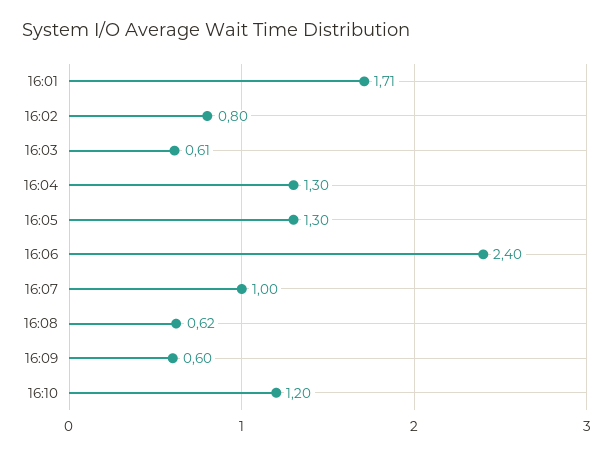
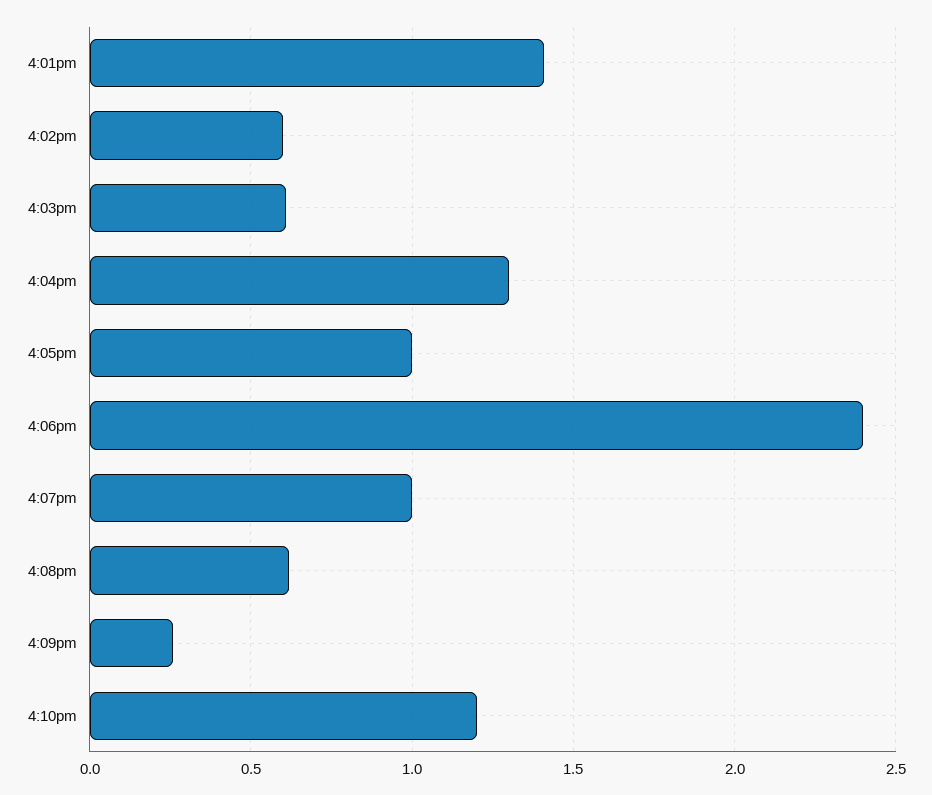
  {
-   "16:01": 1.71,
+   "16:01": 1.4,
-   "16:02": 0.8,
+   "16:02": 0.6,
    "16:03": 0.61,
    "16:04": 1.3,
-   "16:05": 1.3,
+   "16:05": 1,
    "16:06": 2.4,
    "16:07": 1,
    "16:08": 0.62,
-   "16:09": 0.6,
+   "16:09": 0.25,
    "16:10": 1.2
  }

